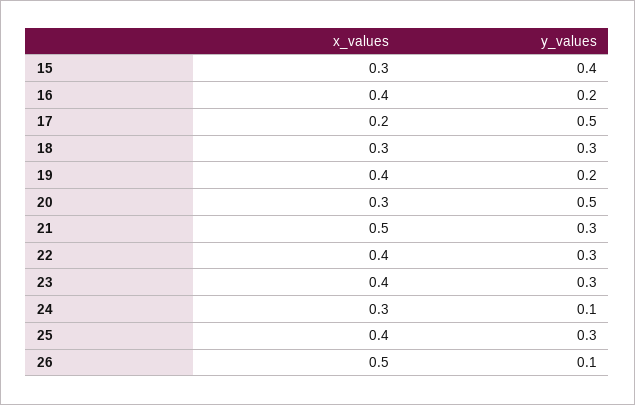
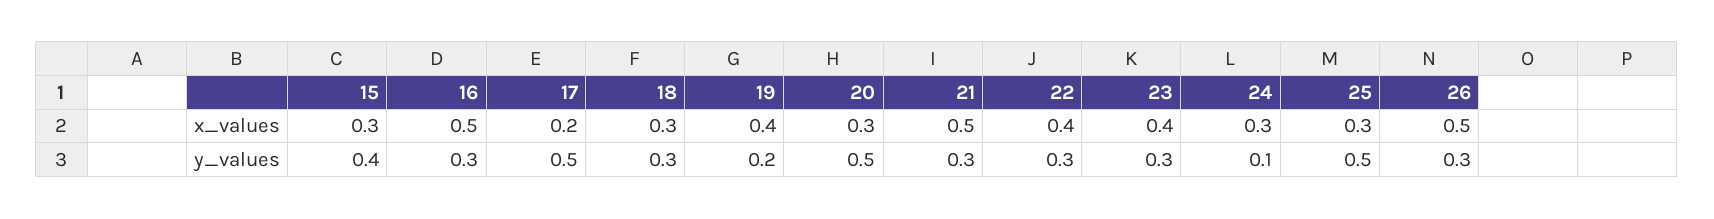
  {
    "x_values": {
      "15": 0.3,
-     "16": 0.4,
+     "16": 0.5,
      "17": 0.2,
      "18": 0.3,
      "19": 0.4,
      "20": 0.3,
      "21": 0.5,
      "22": 0.4,
      "23": 0.4,
      "24": 0.3,
-     "25": 0.4,
+     "25": 0.3,
      "26": 0.5
    },
    "y_values": {
      "15": 0.4,
-     "16": 0.2,
+     "16": 0.3,
      "17": 0.5,
      "18": 0.3,
      "19": 0.2,
      "20": 0.5,
      "21": 0.3,
      "22": 0.3,
      "23": 0.3,
      "24": 0.1,
-     "25": 0.3,
+     "25": 0.5,
-     "26": 0.1
+     "26": 0.3
    }
  }

